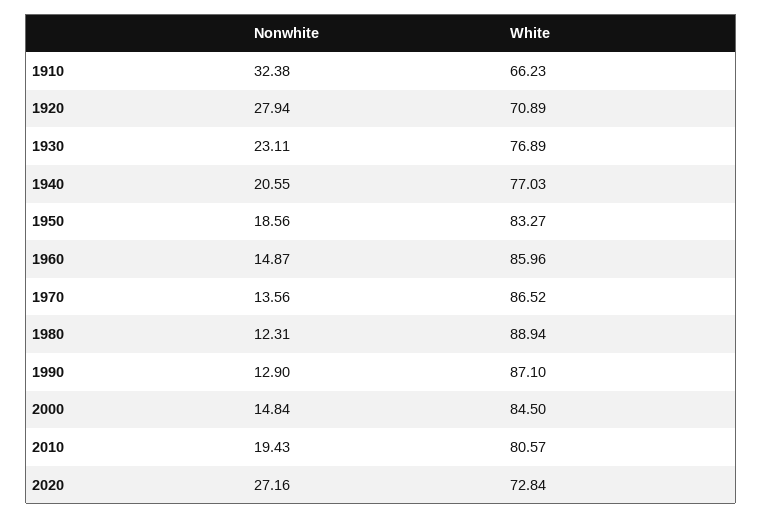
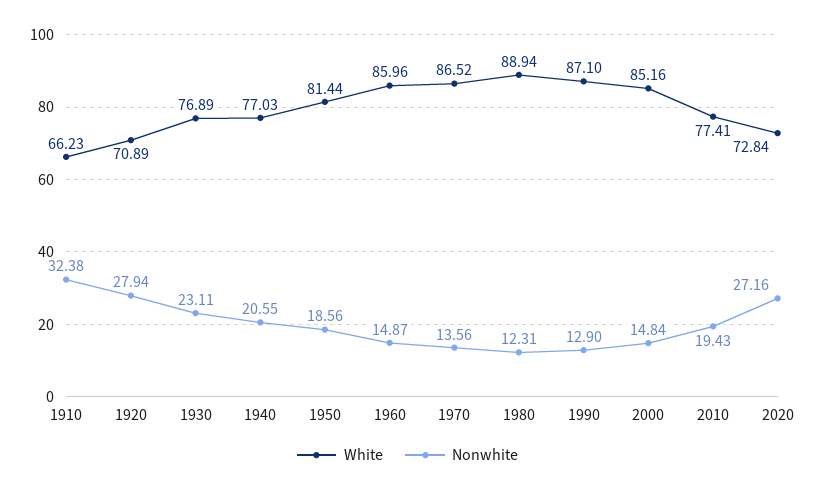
  {
    "Nonwhite": {
      "1910": 32.38,
      "1920": 27.94,
      "1930": 23.11,
      "1940": 20.55,
      "1950": 18.56,
      "1960": 14.87,
      "1970": 13.56,
      "1980": 12.31,
      "1990": 12.9,
      "2000": 14.84,
      "2010": 19.43,
      "2020": 27.16
    },
    "White": {
      "1910": 66.23,
      "1920": 70.89,
      "1930": 76.89,
      "1940": 77.03,
-     "1950": 83.27,
+     "1950": 81.44,
      "1960": 85.96,
      "1970": 86.52,
      "1980": 88.94,
      "1990": 87.1,
-     "2000": 84.5,
+     "2000": 85.16,
-     "2010": 80.57,
+     "2010": 77.41,
      "2020": 72.84
    }
  }

